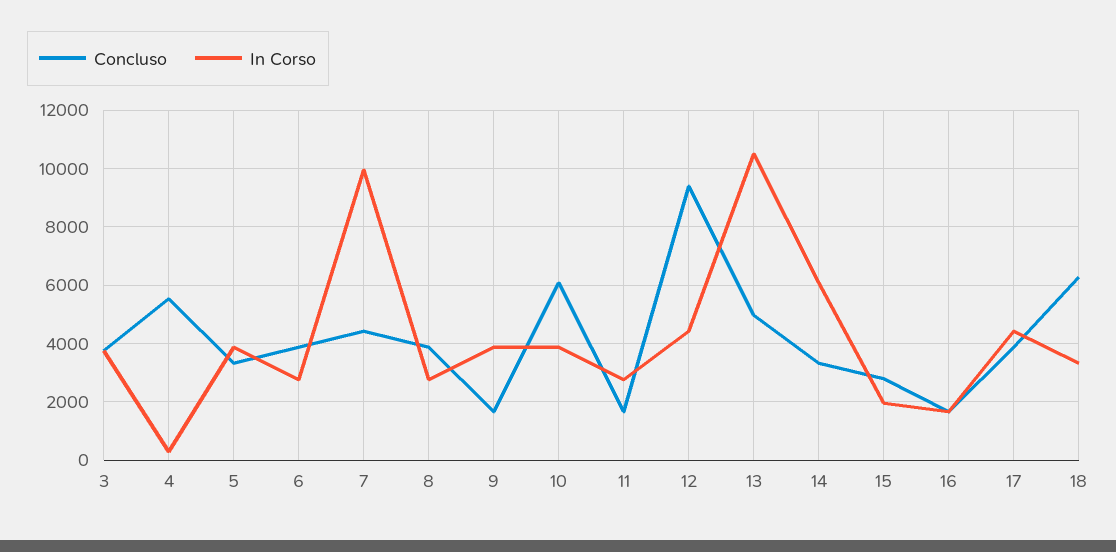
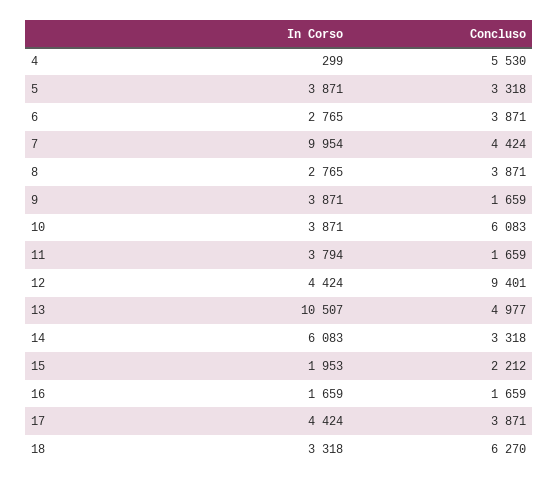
  {
    "Concluso": {
-     "3": 3750,
      "4": 5530,
      "5": 3318,
      "6": 3871,
      "7": 4424,
      "8": 3871,
      "9": 1659,
      "10": 6083,
      "11": 1659,
      "12": 9401,
      "13": 4977,
      "14": 3318,
-     "15": 2750,
+     "15": 2212,
      "16": 1659,
      "17": 3871,
      "18": 6270
    },
    "In Corso": {
-     "3": 3750,
      "4": 299,
      "5": 3871,
      "6": 2765,
      "7": 9954,
      "8": 2765,
      "9": 3871,
      "10": 3871,
-     "11": 2750,
+     "11": 3794,
      "12": 4424,
      "13": 10507,
      "14": 6083,
      "15": 1953,
      "16": 1659,
      "17": 4424,
      "18": 3318
    }
  }

